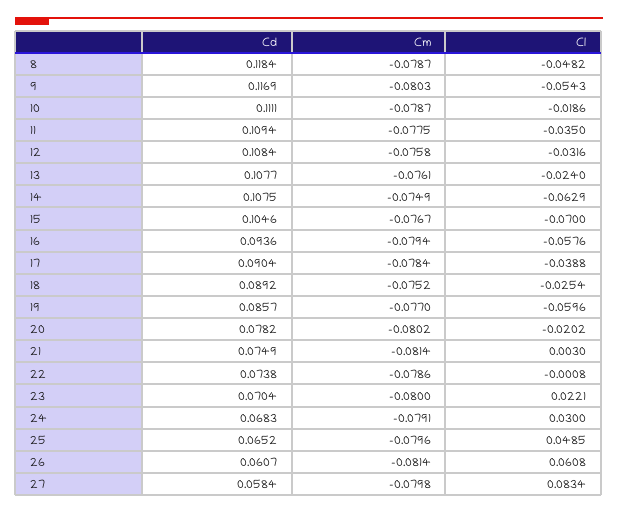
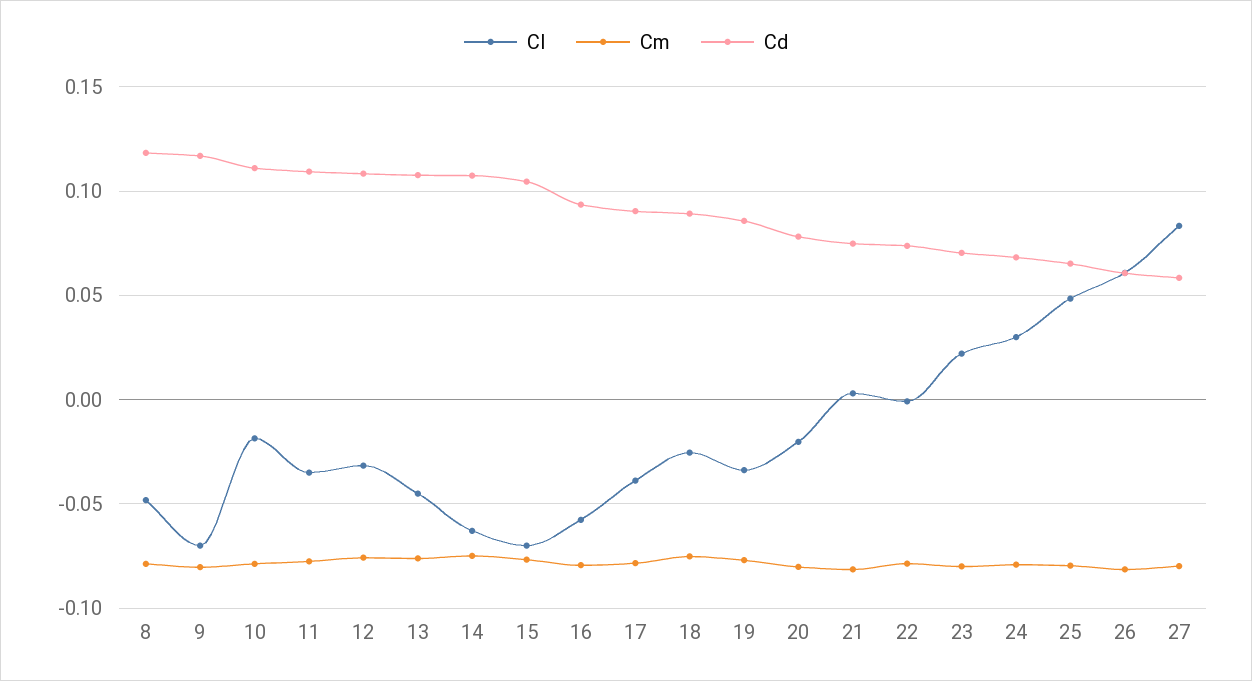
  {
    "Cd": {
      "8": 0.1184,
      "9": 0.1169,
      "10": 0.1111,
      "11": 0.1094,
      "12": 0.1084,
      "13": 0.1077,
      "14": 0.1075,
      "15": 0.1046,
      "16": 0.0936,
      "17": 0.0904,
      "18": 0.0892,
      "19": 0.0857,
      "20": 0.0782,
      "21": 0.0749,
      "22": 0.0738,
      "23": 0.0704,
      "24": 0.0683,
      "25": 0.0652,
      "26": 0.0607,
      "27": 0.0584
    },
    "Cm": {
      "8": -0.0787,
      "9": -0.0803,
      "10": -0.0787,
      "11": -0.0775,
      "12": -0.0758,
      "13": -0.0761,
      "14": -0.0749,
      "15": -0.0767,
      "16": -0.0794,
      "17": -0.0784,
      "18": -0.0752,
      "19": -0.077,
      "20": -0.0802,
      "21": -0.0814,
      "22": -0.0786,
      "23": -0.08,
      "24": -0.0791,
      "25": -0.0796,
      "26": -0.0814,
      "27": -0.0798
    },
    "Cl": {
      "8": -0.0482,
-     "9": -0.0543,
+     "9": -0.07,
      "10": -0.0186,
      "11": -0.035,
      "12": -0.0316,
-     "13": -0.024,
+     "13": -0.045,
      "14": -0.0629,
      "15": -0.07,
      "16": -0.0576,
      "17": -0.0388,
      "18": -0.0254,
-     "19": -0.0596,
+     "19": -0.035,
      "20": -0.0202,
      "21": 0.003,
      "22": -0.0008,
      "23": 0.0221,
      "24": 0.03,
      "25": 0.0485,
      "26": 0.0608,
      "27": 0.0834
    }
  }

